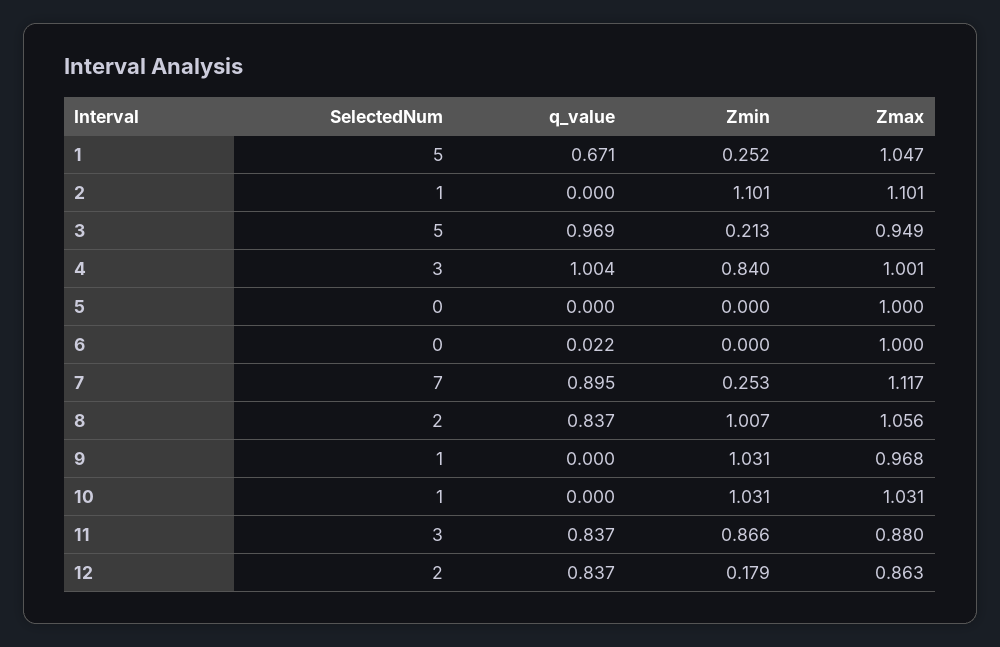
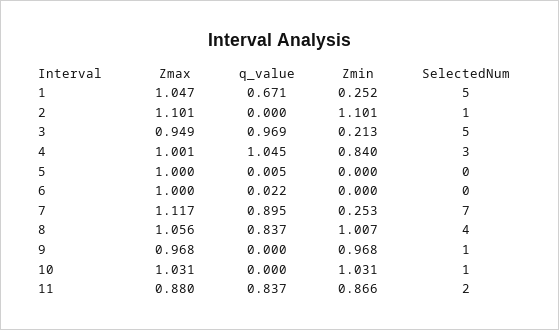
  {
    "SelectedNum": {
      "1": 5,
      "2": 1,
      "3": 5,
      "4": 3,
      "5": 0,
      "6": 0,
      "7": 7,
-     "8": 2,
+     "8": 4,
      "9": 1,
      "10": 1,
-     "11": 3,
+     "11": 2
-     "12": 2
    },
    "q_value": {
      "1": 0.671,
      "2": 0,
      "3": 0.969,
-     "4": 1.004,
+     "4": 1.045,
-     "5": 0,
+     "5": 0.005,
      "6": 0.022,
      "7": 0.895,
      "8": 0.837,
      "9": 0,
      "10": 0,
-     "11": 0.837,
+     "11": 0.837
-     "12": 0.837
    },
    "Zmin": {
      "1": 0.252,
      "2": 1.101,
      "3": 0.213,
      "4": 0.84,
      "5": 0,
      "6": 0,
      "7": 0.253,
      "8": 1.007,
-     "9": 1.031,
+     "9": 0.968,
      "10": 1.031,
-     "11": 0.866,
+     "11": 0.866
-     "12": 0.179
    },
    "Zmax": {
      "1": 1.047,
      "2": 1.101,
      "3": 0.949,
      "4": 1.001,
      "5": 1,
      "6": 1,
      "7": 1.117,
      "8": 1.056,
      "9": 0.968,
      "10": 1.031,
-     "11": 0.88,
+     "11": 0.88
-     "12": 0.863
    }
  }

